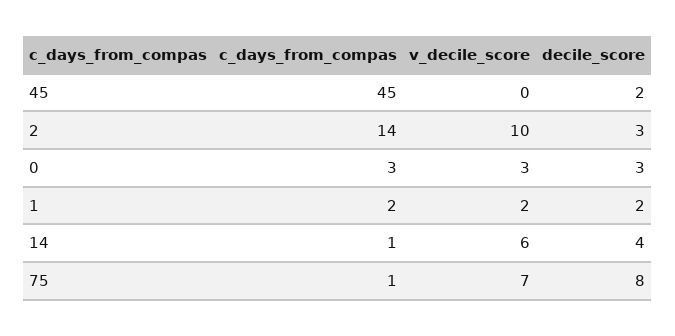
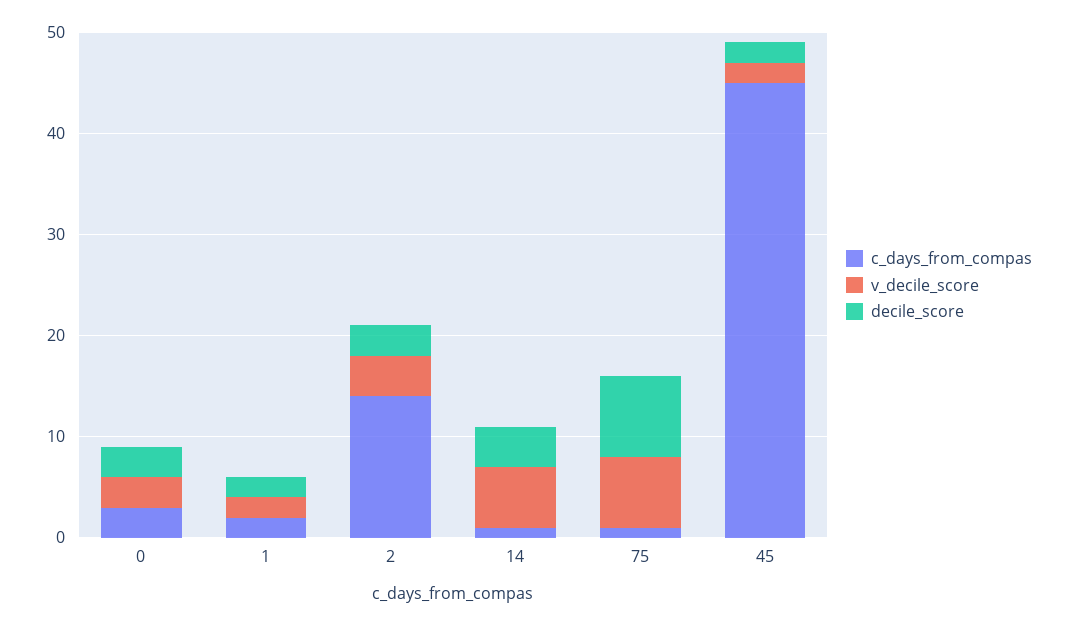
  {
    "c_days_from_compas": {
      "45": 45,
      "2": 14,
      "0": 3,
      "1": 2,
      "14": 1,
      "75": 1
    },
    "v_decile_score": {
-     "45": 0,
+     "45": 2,
-     "2": 10,
+     "2": 4,
      "0": 3,
      "1": 2,
      "14": 6,
      "75": 7
    },
    "decile_score": {
      "45": 2,
      "2": 3,
      "0": 3,
      "1": 2,
      "14": 4,
      "75": 8
    }
  }

